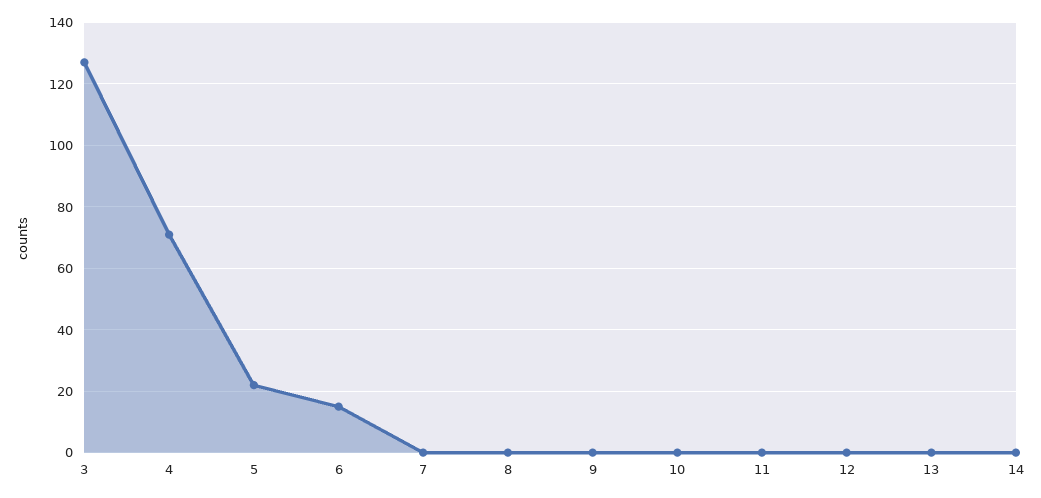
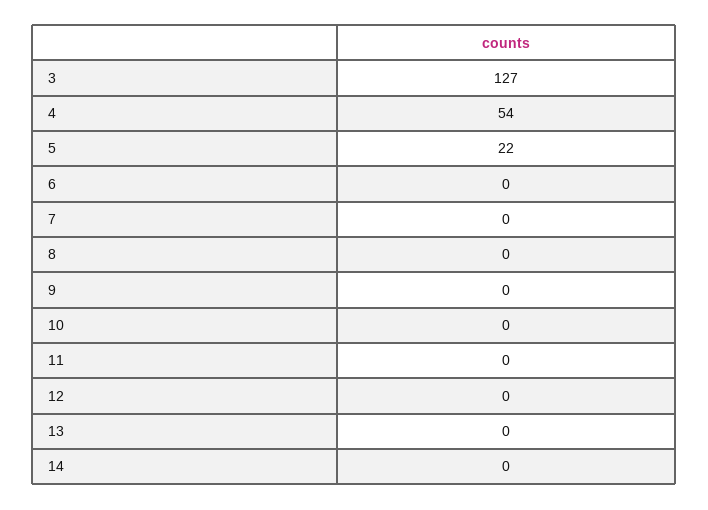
  {
    "3": 127,
-   "4": 70,
+   "4": 54,
    "5": 22,
-   "6": 15,
+   "6": 0,
    "7": 0,
    "8": 0,
    "9": 0,
    "10": 0,
    "11": 0,
    "12": 0,
    "13": 0,
    "14": 0
  }

